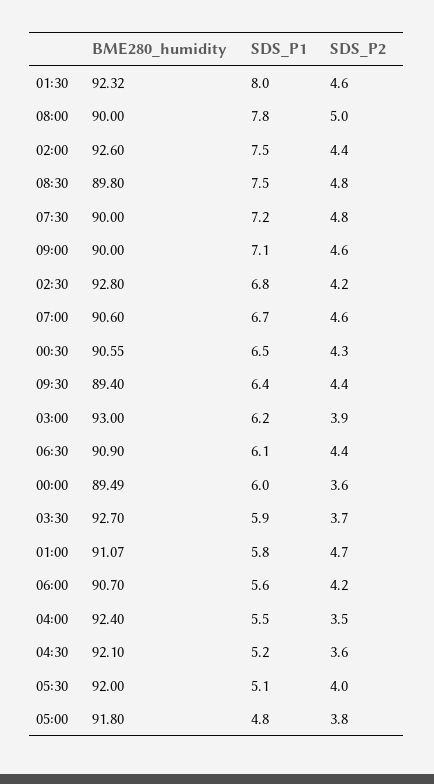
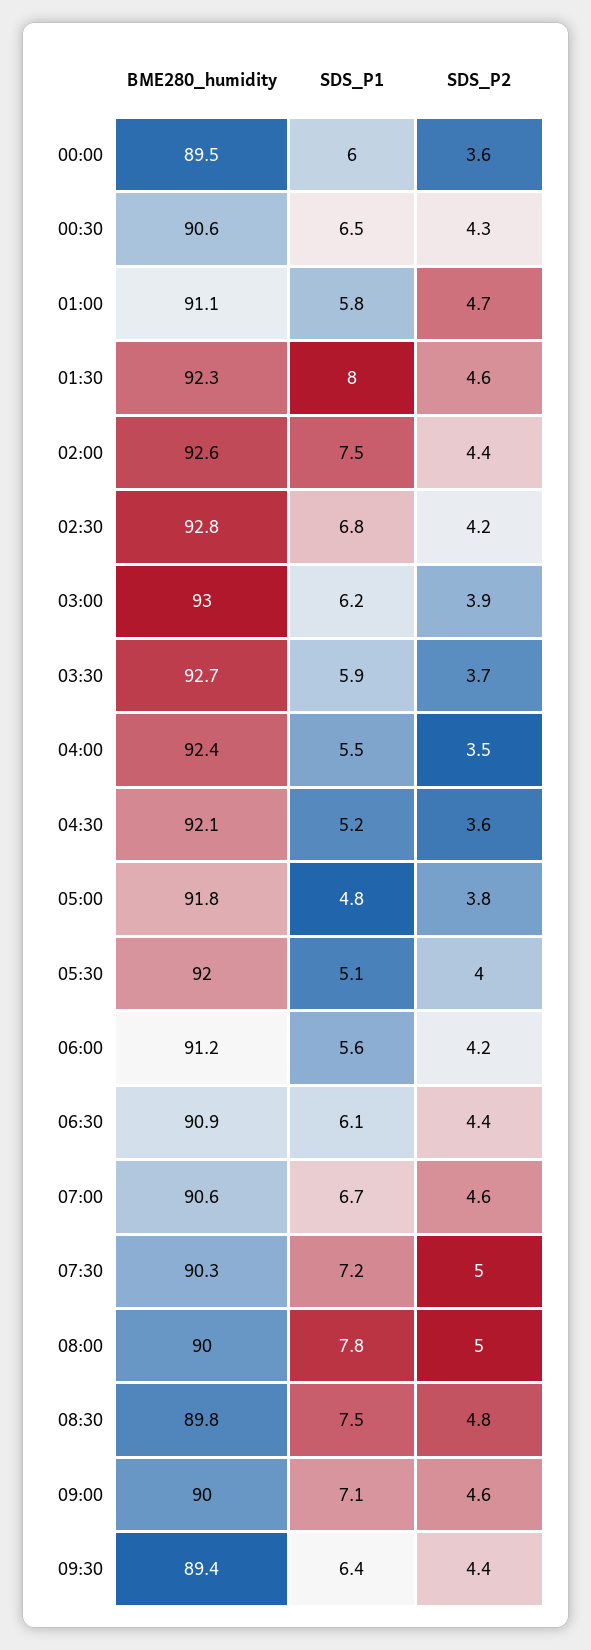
  {
    "BME280_humidity": {
      "01:30": 92.32,
      "08:00": 90,
      "02:00": 92.6,
      "08:30": 89.8,
-     "07:30": 90,
+     "07:30": 90.3,
      "09:00": 90,
      "02:30": 92.8,
      "07:00": 90.6,
      "00:30": 90.55,
      "09:30": 89.4,
      "03:00": 93,
      "06:30": 90.9,
      "00:00": 89.49,
      "03:30": 92.7,
      "01:00": 91.07,
-     "06:00": 90.7,
+     "06:00": 91.2,
      "04:00": 92.4,
      "04:30": 92.1,
      "05:30": 92,
      "05:00": 91.8
    },
    "SDS_P1": {
      "01:30": 8,
      "08:00": 7.8,
      "02:00": 7.5,
      "08:30": 7.5,
      "07:30": 7.2,
      "09:00": 7.1,
      "02:30": 6.8,
      "07:00": 6.7,
      "00:30": 6.5,
      "09:30": 6.4,
      "03:00": 6.2,
      "06:30": 6.1,
      "00:00": 6,
      "03:30": 5.9,
      "01:00": 5.8,
      "06:00": 5.6,
      "04:00": 5.5,
      "04:30": 5.2,
      "05:30": 5.1,
      "05:00": 4.8
    },
    "SDS_P2": {
      "01:30": 4.6,
      "08:00": 5,
      "02:00": 4.4,
      "08:30": 4.8,
-     "07:30": 4.8,
+     "07:30": 5,
      "09:00": 4.6,
      "02:30": 4.2,
      "07:00": 4.6,
      "00:30": 4.3,
      "09:30": 4.4,
      "03:00": 3.9,
      "06:30": 4.4,
      "00:00": 3.6,
      "03:30": 3.7,
      "01:00": 4.7,
      "06:00": 4.2,
      "04:00": 3.5,
      "04:30": 3.6,
      "05:30": 4,
      "05:00": 3.8
    }
  }

